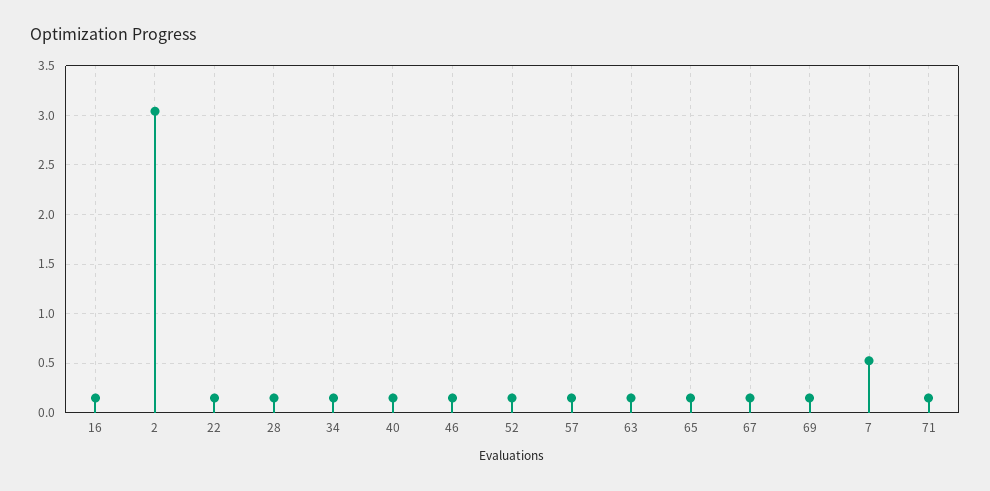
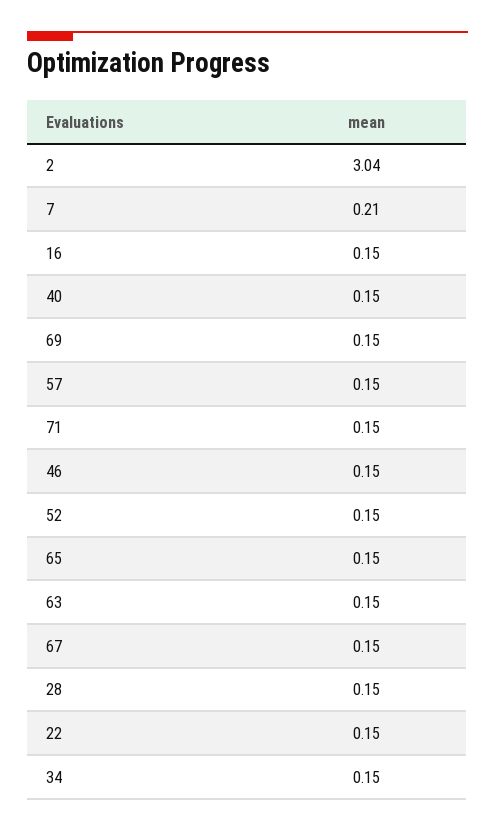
  {
    "16": 0.15,
    "2": 3.04,
    "22": 0.15,
    "28": 0.15,
    "34": 0.15,
    "40": 0.15,
    "46": 0.15,
    "52": 0.15,
    "57": 0.15,
    "63": 0.15,
    "65": 0.15,
    "67": 0.15,
    "69": 0.15,
-   "7": 0.5,
+   "7": 0.21,
    "71": 0.15
  }

